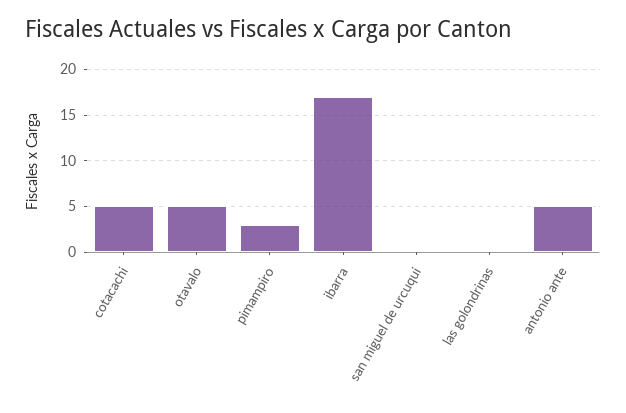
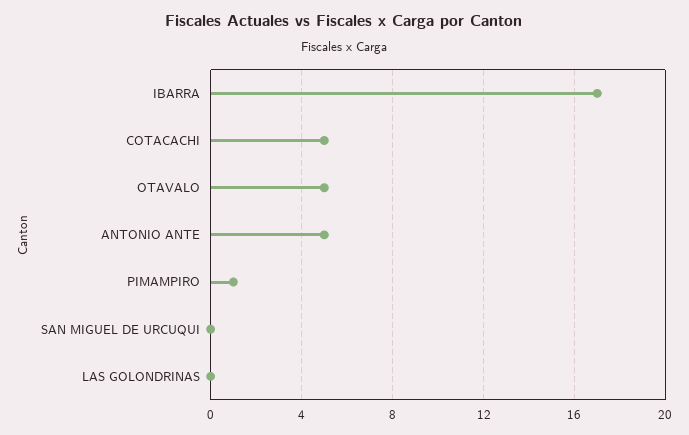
  {
    "cotacachi": 5,
    "otavalo": 5,
-   "pimampiro": 3,
+   "pimampiro": 1,
    "ibarra": 17,
    "san miguel de urcuqui": 0,
    "las golondrinas": 0,
    "antonio ante": 5
  }

